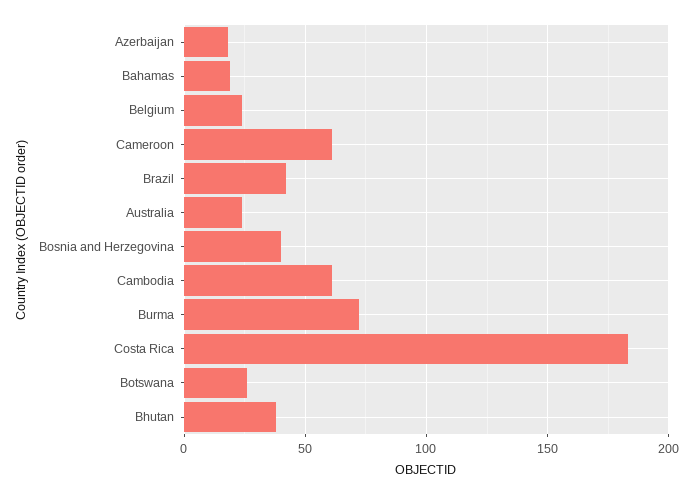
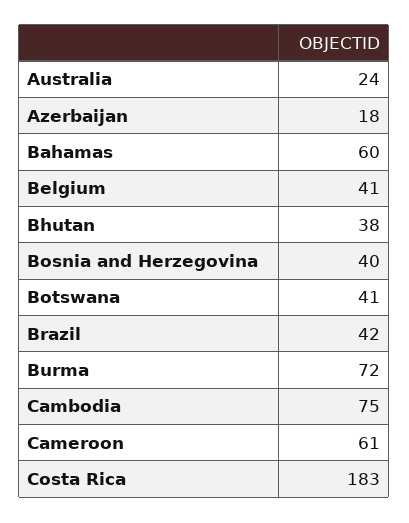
  {
    "Azerbaijan": 18,
-   "Bahamas": 20,
+   "Bahamas": 60,
-   "Belgium": 25,
+   "Belgium": 41,
    "Cameroon": 61,
    "Brazil": 42,
    "Australia": 24,
    "Bosnia and Herzegovina": 40,
-   "Cambodia": 60,
+   "Cambodia": 75,
    "Burma": 72,
    "Costa Rica": 183,
-   "Botswana": 25,
+   "Botswana": 41,
    "Bhutan": 38
  }

